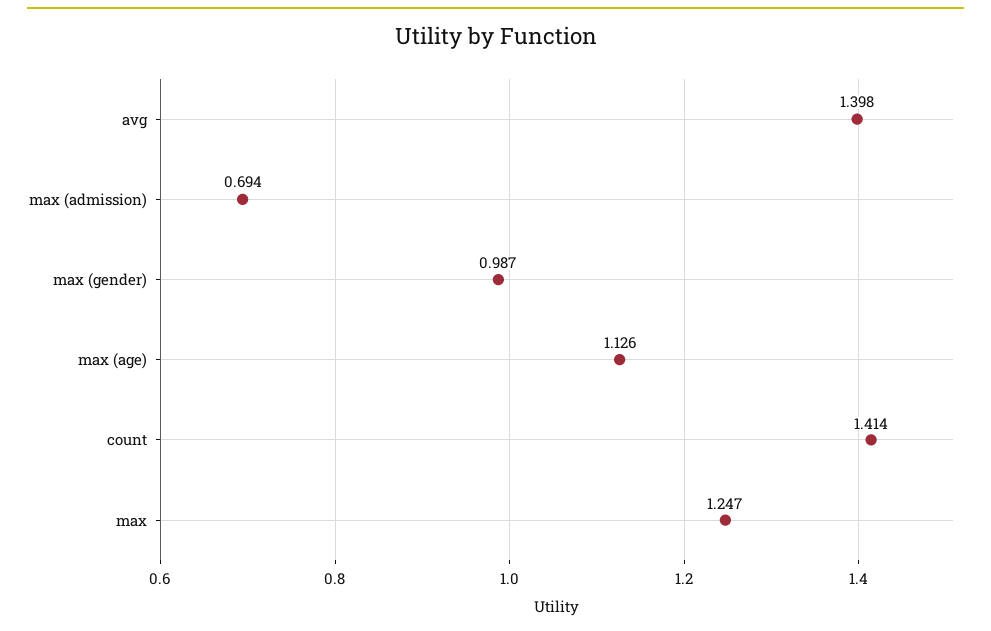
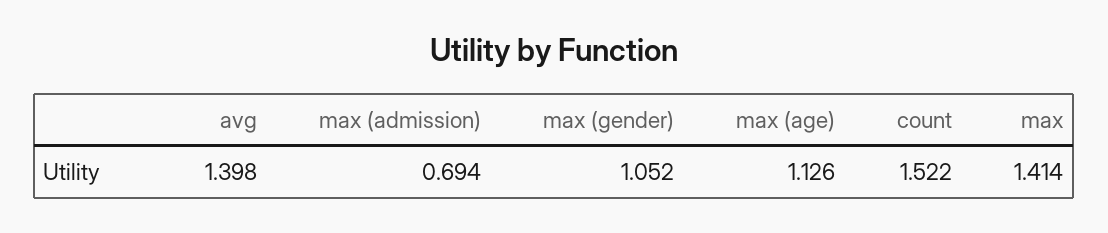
  {
    "avg": 1.398,
    "max (admission)": 0.694,
-   "max (gender)": 0.987,
+   "max (gender)": 1.052,
    "max (age)": 1.126,
-   "count": 1.414,
+   "count": 1.522,
-   "max": 1.247
+   "max": 1.414
  }

